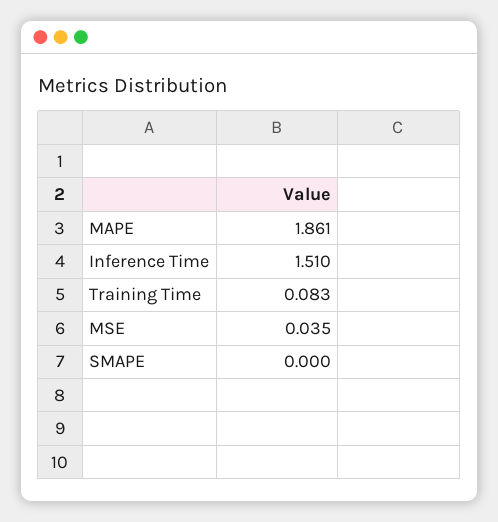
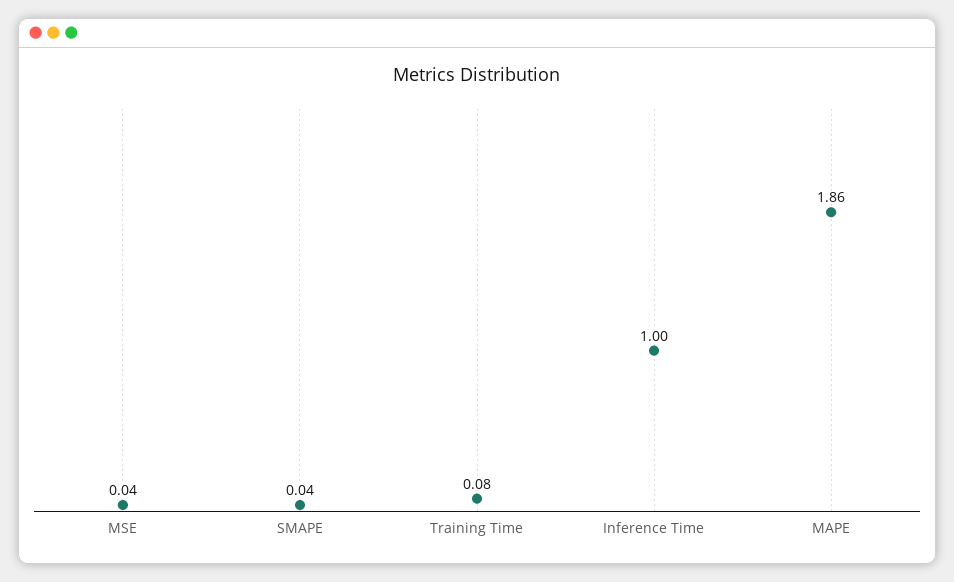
  {
    "MAPE": 1.861,
-   "Inference Time": 1.51,
+   "Inference Time": 1,
    "Training Time": 0.083,
    "MSE": 0.035,
-   "SMAPE": 0
+   "SMAPE": 0.04
  }

